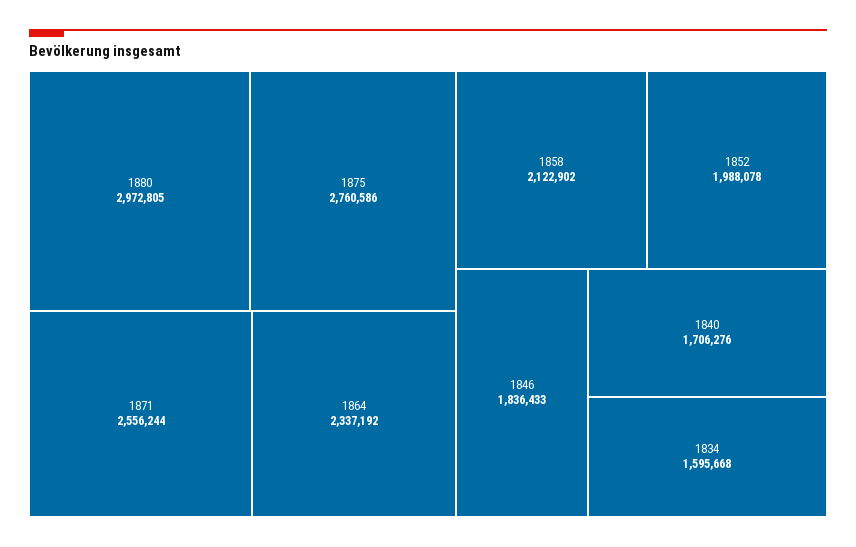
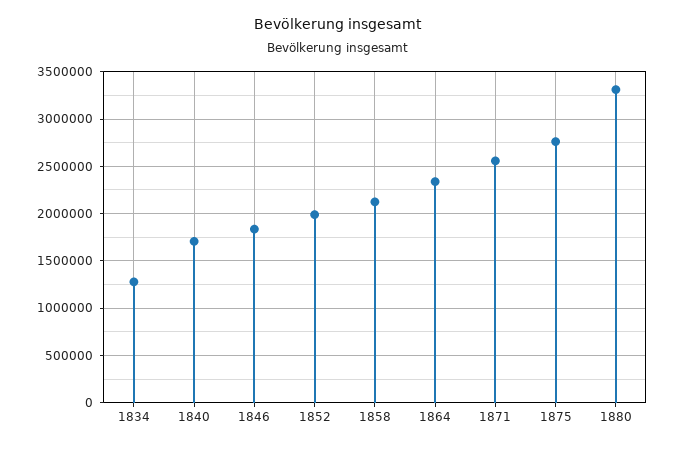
  {
-   "1880": 2972805,
+   "1880": 3300000,
    "1875": 2760586,
    "1871": 2556244,
    "1864": 2337192,
    "1858": 2122902,
    "1852": 1988078,
    "1846": 1836433,
    "1840": 1706276,
-   "1834": 1595668
+   "1834": 1300000
  }

